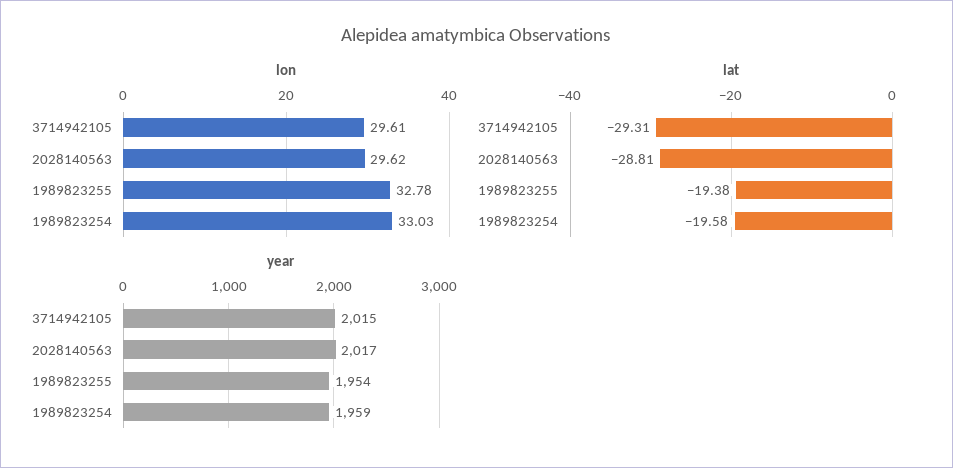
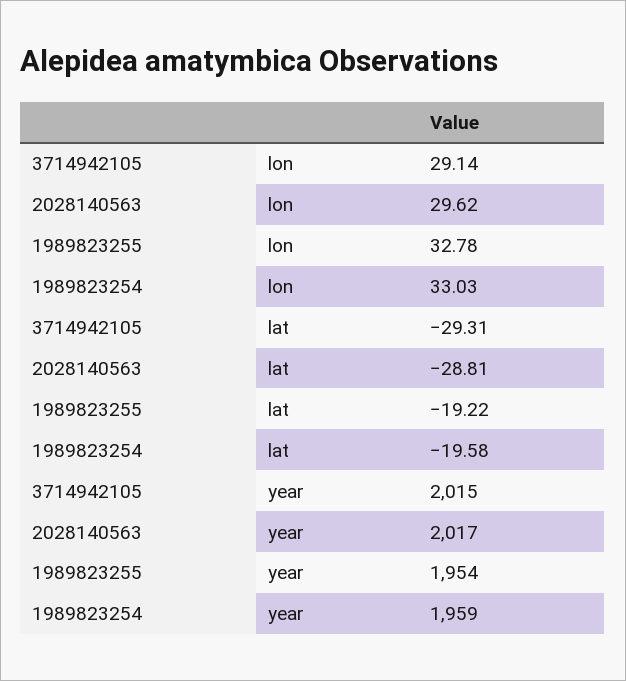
  {
    "lon": {
-     "3714942105": 29.61,
+     "3714942105": 29.14,
      "2028140563": 29.62,
      "1989823255": 32.78,
      "1989823254": 33.03
    },
    "lat": {
      "3714942105": -29.31,
      "2028140563": -28.81,
-     "1989823255": -19.38,
+     "1989823255": -19.22,
      "1989823254": -19.58
    },
    "year": {
      "3714942105": 2015,
      "2028140563": 2017,
      "1989823255": 1954,
      "1989823254": 1959
    }
  }

